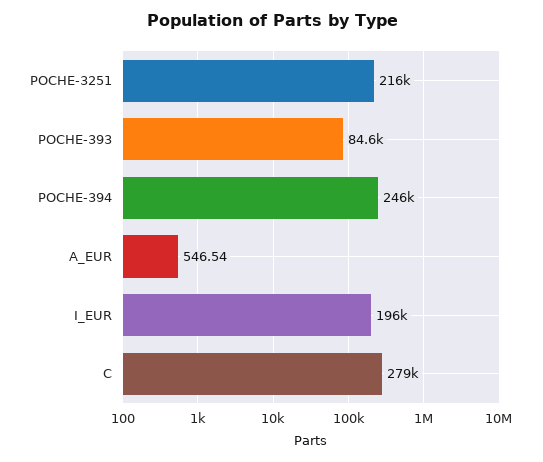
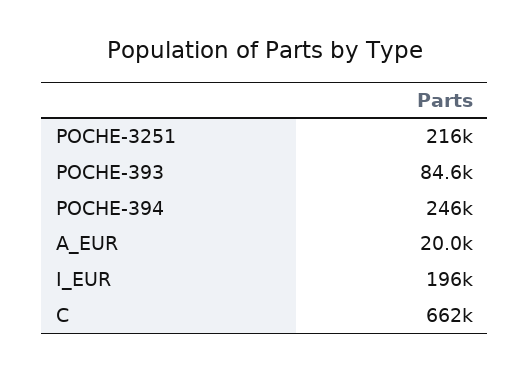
  {
    "POCHE-3251": 216000,
    "POCHE-393": 84600,
    "POCHE-394": 246000,
-   "A_EUR": 546.54,
+   "A_EUR": 20000,
    "I_EUR": 196000,
-   "C": 279000
+   "C": 662000
  }

